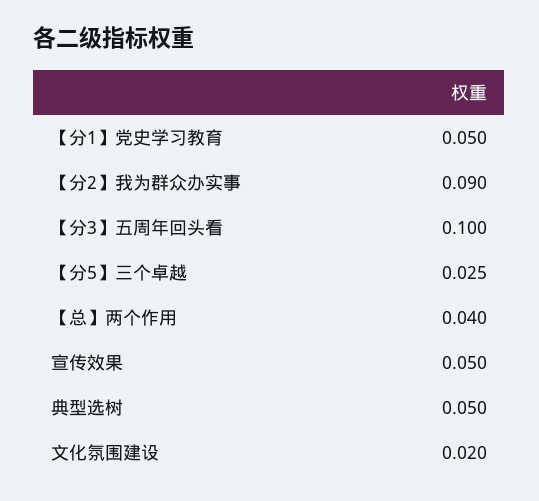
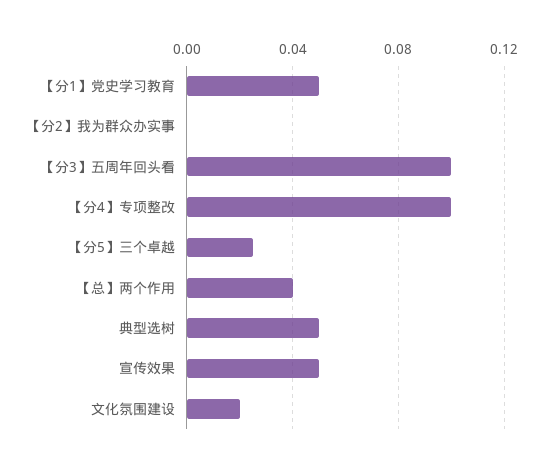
  {
    "【分1】党史学习教育": 0.05,
-   "【分2】我为群众办实事": 0.09,
+   "【分2】我为群众办实事": 0,
    "【分3】五周年回头看": 0.1,
    "【分5】三个卓越": 0.025,
    "【总】两个作用": 0.04,
    "宣传效果": 0.05,
    "典型选树": 0.05,
-   "文化氛围建设": 0.02
+   "文化氛围建设": 0.02,
+   "【分4】专项整改": 0.1
  }

